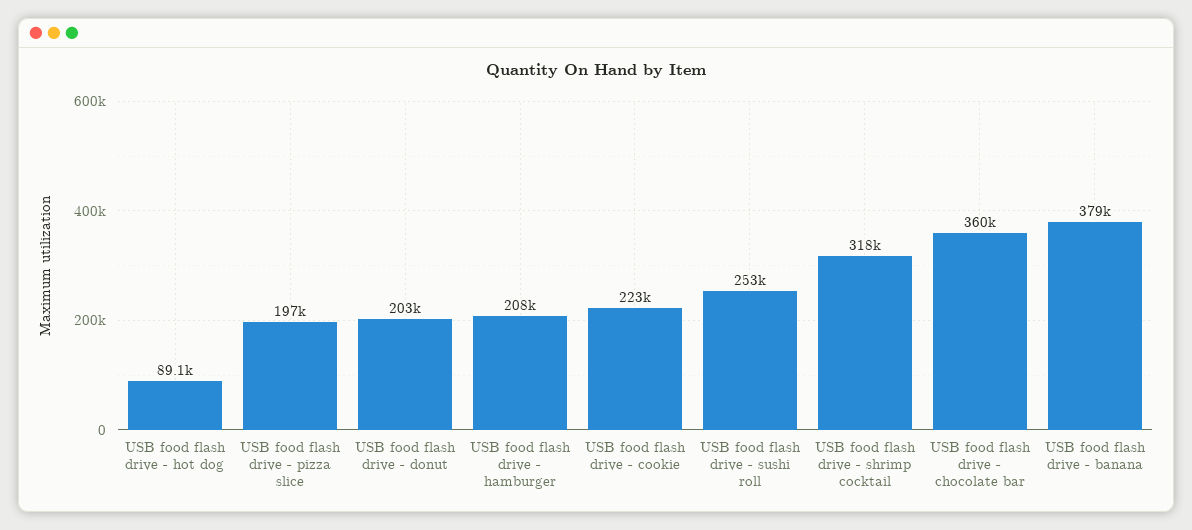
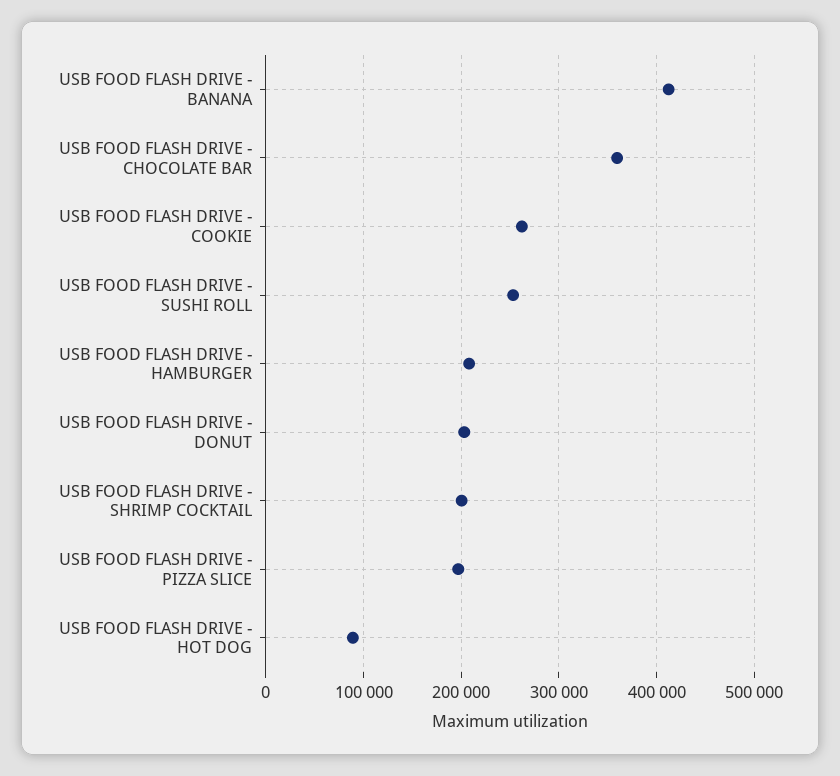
  {
    "USB food flash drive - hot dog": 89100,
    "USB food flash drive - pizza slice": 197000,
    "USB food flash drive - donut": 203000,
    "USB food flash drive - hamburger": 208000,
-   "USB food flash drive - cookie": 223000,
+   "USB food flash drive - cookie": 260000,
    "USB food flash drive - sushi roll": 253000,
-   "USB food flash drive - shrimp cocktail": 318000,
+   "USB food flash drive - shrimp cocktail": 200000,
    "USB food flash drive - chocolate bar": 360000,
-   "USB food flash drive - banana": 379000
+   "USB food flash drive - banana": 410000
  }

